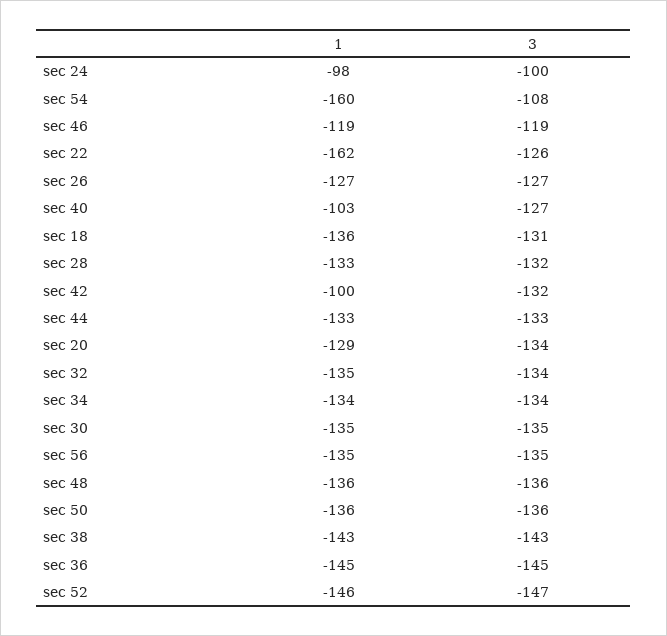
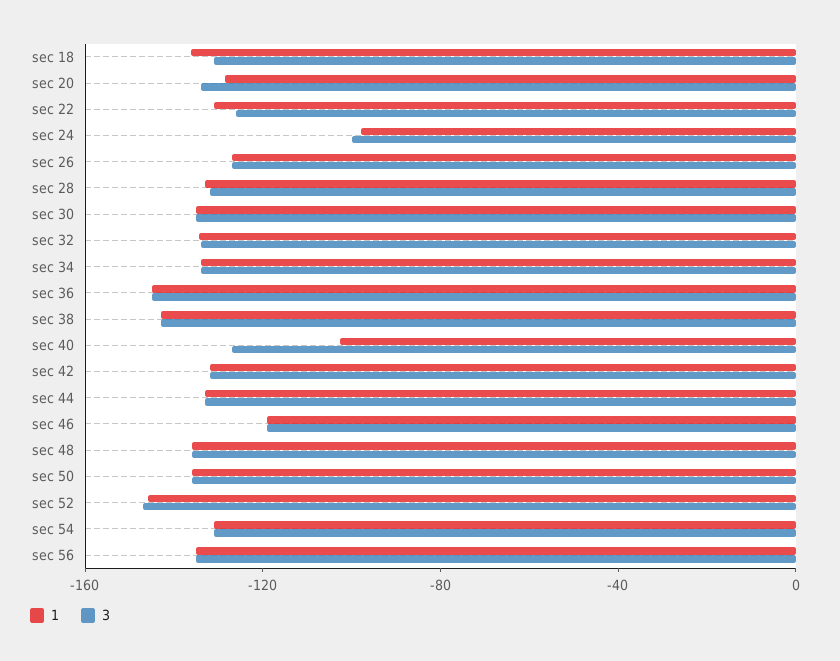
  {
    "1": {
      "sec 24": -98,
-     "sec 54": -160,
+     "sec 54": -130,
      "sec 46": -119,
-     "sec 22": -162,
+     "sec 22": -130,
      "sec 26": -127,
      "sec 40": -103,
      "sec 18": -136,
      "sec 28": -133,
-     "sec 42": -100,
+     "sec 42": -130,
      "sec 44": -133,
      "sec 20": -129,
      "sec 32": -135,
      "sec 34": -134,
      "sec 30": -135,
      "sec 56": -135,
      "sec 48": -136,
      "sec 50": -136,
      "sec 38": -143,
      "sec 36": -145,
      "sec 52": -146
    },
    "3": {
      "sec 24": -100,
-     "sec 54": -108,
+     "sec 54": -130,
      "sec 46": -119,
      "sec 22": -126,
      "sec 26": -127,
      "sec 40": -127,
      "sec 18": -131,
      "sec 28": -132,
      "sec 42": -132,
      "sec 44": -133,
      "sec 20": -134,
      "sec 32": -134,
      "sec 34": -134,
      "sec 30": -135,
      "sec 56": -135,
      "sec 48": -136,
      "sec 50": -136,
      "sec 38": -143,
      "sec 36": -145,
      "sec 52": -147
    }
  }

